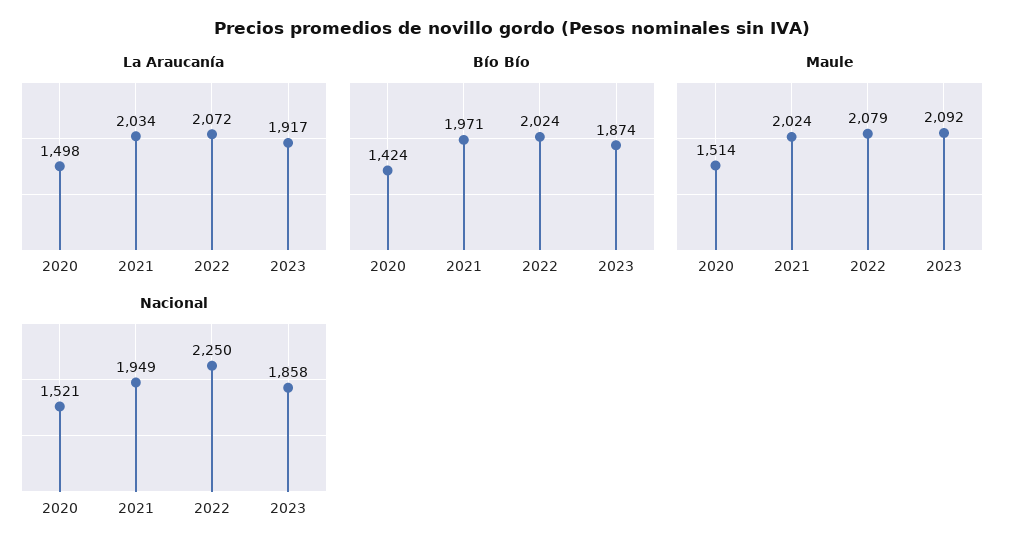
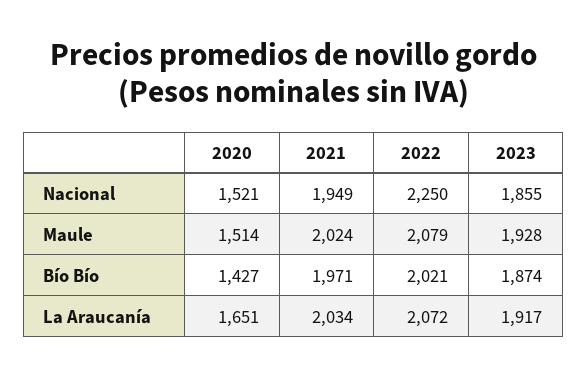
  {
    "La Araucanía": {
-     "2020": 1498,
+     "2020": 1651,
      "2021": 2034,
      "2022": 2072,
      "2023": 1917
    },
    "Bío Bío": {
-     "2020": 1424,
+     "2020": 1427,
      "2021": 1971,
-     "2022": 2024,
+     "2022": 2021,
      "2023": 1874
    },
    "Maule": {
      "2020": 1514,
      "2021": 2024,
      "2022": 2079,
-     "2023": 2092
+     "2023": 1928
    },
    "Nacional": {
      "2020": 1521,
      "2021": 1949,
      "2022": 2250,
-     "2023": 1858
+     "2023": 1855
    }
  }

